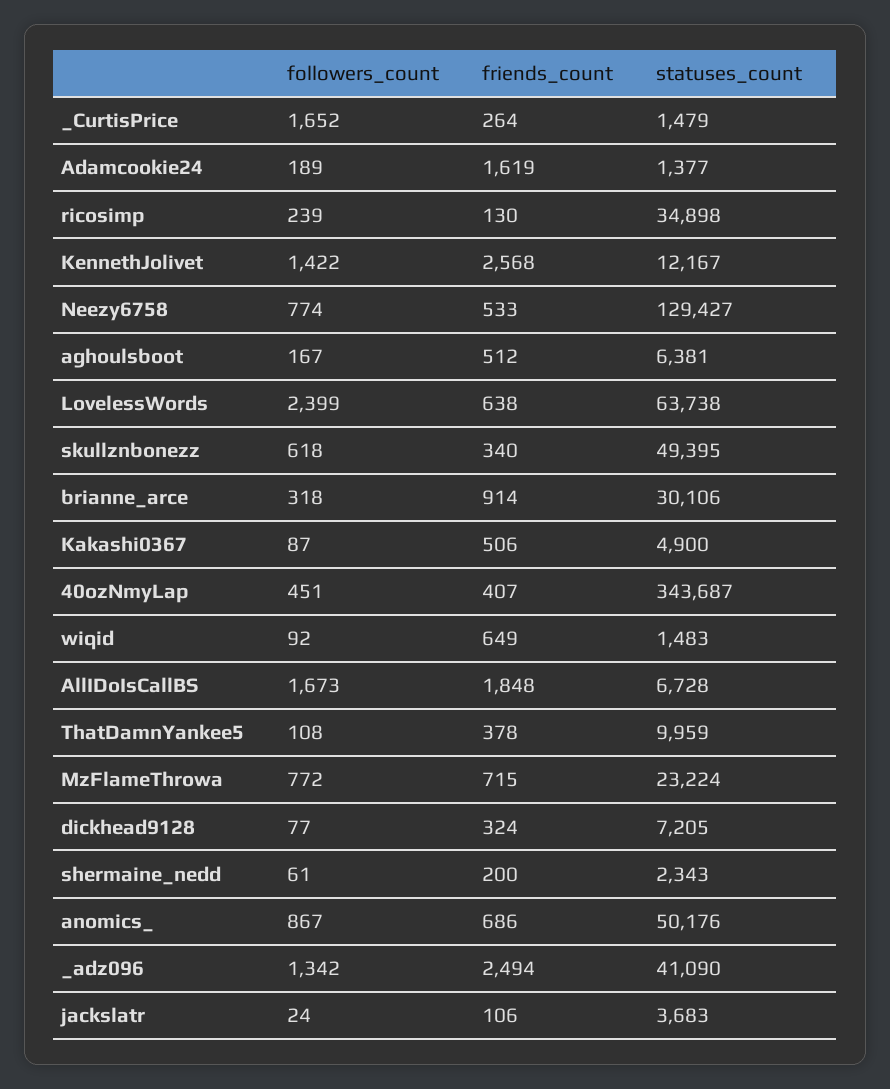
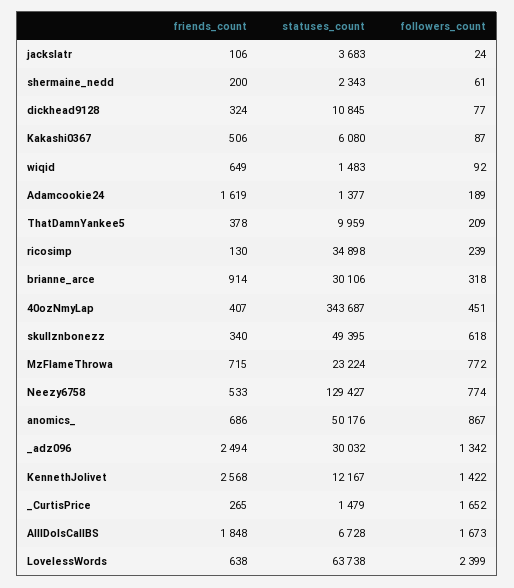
  {
    "followers_count": {
      "_CurtisPrice": 1652,
      "Adamcookie24": 189,
      "ricosimp": 239,
      "KennethJolivet": 1422,
      "Neezy6758": 774,
-     "aghoulsboot": 167,
      "LovelessWords": 2399,
      "skullznbonezz": 618,
      "brianne_arce": 318,
      "Kakashi0367": 87,
      "40ozNmyLap": 451,
      "wiqid": 92,
      "AllIDoIsCallBS": 1673,
-     "ThatDamnYankee5": 108,
+     "ThatDamnYankee5": 209,
      "MzFlameThrowa": 772,
      "dickhead9128": 77,
      "shermaine_nedd": 61,
      "anomics_": 867,
      "_adz096": 1342,
      "jackslatr": 24
    },
    "friends_count": {
-     "_CurtisPrice": 264,
+     "_CurtisPrice": 265,
      "Adamcookie24": 1619,
      "ricosimp": 130,
      "KennethJolivet": 2568,
      "Neezy6758": 533,
-     "aghoulsboot": 512,
      "LovelessWords": 638,
      "skullznbonezz": 340,
      "brianne_arce": 914,
      "Kakashi0367": 506,
      "40ozNmyLap": 407,
      "wiqid": 649,
      "AllIDoIsCallBS": 1848,
      "ThatDamnYankee5": 378,
      "MzFlameThrowa": 715,
      "dickhead9128": 324,
      "shermaine_nedd": 200,
      "anomics_": 686,
      "_adz096": 2494,
      "jackslatr": 106
    },
    "statuses_count": {
      "_CurtisPrice": 1479,
      "Adamcookie24": 1377,
      "ricosimp": 34898,
      "KennethJolivet": 12167,
      "Neezy6758": 129427,
-     "aghoulsboot": 6381,
      "LovelessWords": 63738,
      "skullznbonezz": 49395,
      "brianne_arce": 30106,
-     "Kakashi0367": 4900,
+     "Kakashi0367": 6080,
      "40ozNmyLap": 343687,
      "wiqid": 1483,
      "AllIDoIsCallBS": 6728,
      "ThatDamnYankee5": 9959,
      "MzFlameThrowa": 23224,
-     "dickhead9128": 7205,
+     "dickhead9128": 10845,
      "shermaine_nedd": 2343,
      "anomics_": 50176,
-     "_adz096": 41090,
+     "_adz096": 30032,
      "jackslatr": 3683
    }
  }

